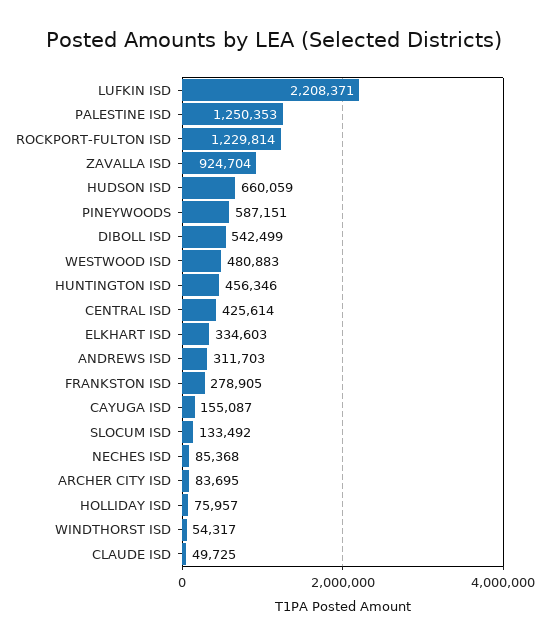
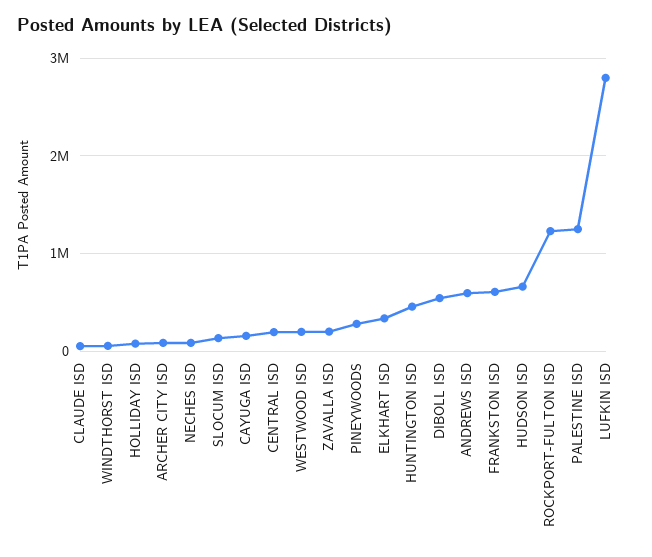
  {
-   "LUFKIN ISD": 2208371,
+   "LUFKIN ISD": 2800000,
    "PALESTINE ISD": 1250353,
    "ROCKPORT-FULTON ISD": 1229814,
-   "ZAVALLA ISD": 924704,
+   "ZAVALLA ISD": 200000,
    "HUDSON ISD": 660059,
-   "PINEYWOODS": 587151,
+   "PINEYWOODS": 300000,
    "DIBOLL ISD": 542499,
-   "WESTWOOD ISD": 480883,
+   "WESTWOOD ISD": 200000,
    "HUNTINGTON ISD": 456346,
-   "CENTRAL ISD": 425614,
+   "CENTRAL ISD": 200000,
    "ELKHART ISD": 334603,
-   "ANDREWS ISD": 311703,
+   "ANDREWS ISD": 600000,
-   "FRANKSTON ISD": 278905,
+   "FRANKSTON ISD": 600000,
    "CAYUGA ISD": 155087,
    "SLOCUM ISD": 133492,
    "NECHES ISD": 85368,
    "ARCHER CITY ISD": 83695,
    "HOLLIDAY ISD": 75957,
    "WINDTHORST ISD": 54317,
    "CLAUDE ISD": 49725
  }

